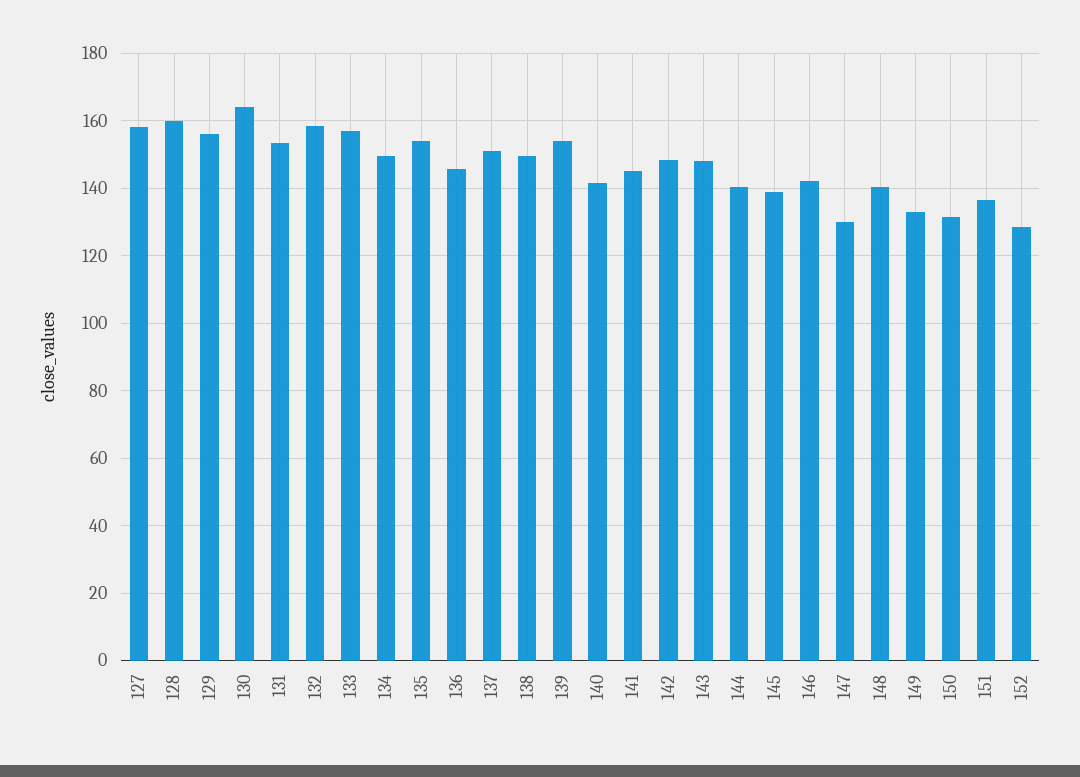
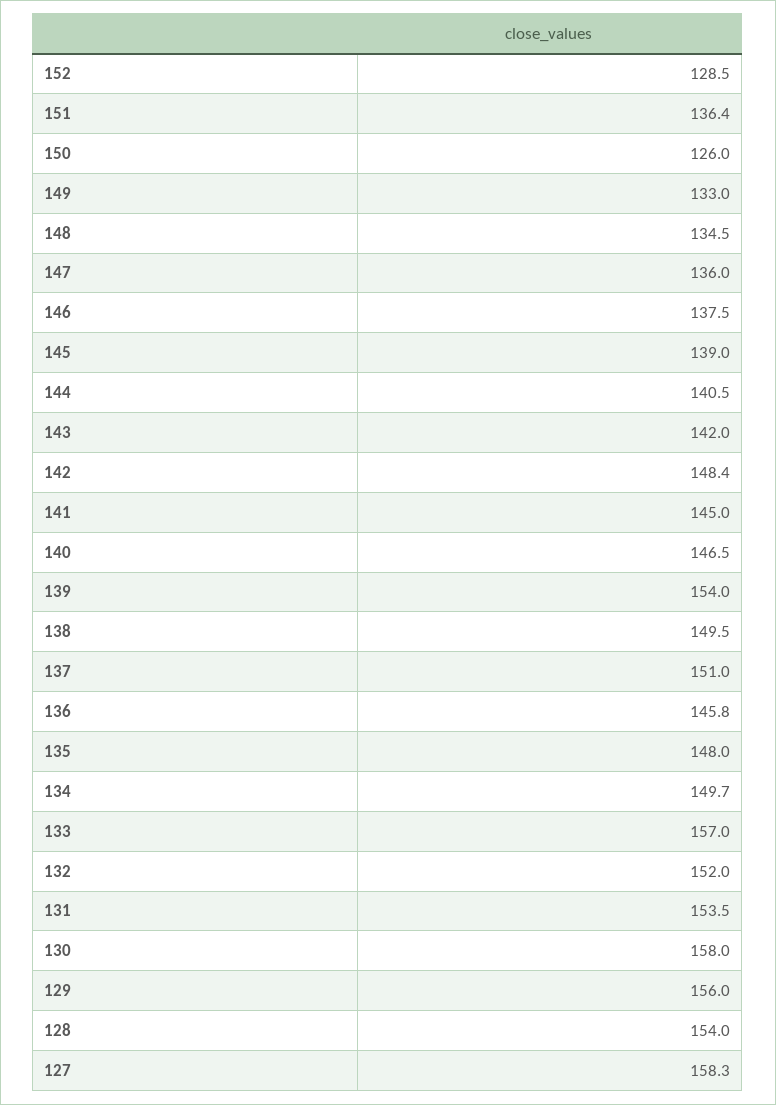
  {
    "127": 158.3,
-   "128": 160,
+   "128": 154,
    "129": 156,
-   "130": 164,
+   "130": 158,
    "131": 153.5,
-   "132": 158,
+   "132": 152,
    "133": 157,
    "134": 149.7,
-   "135": 154,
+   "135": 148,
    "136": 145.8,
    "137": 151,
    "138": 149.5,
    "139": 154,
-   "140": 142,
+   "140": 146.5,
    "141": 145,
    "142": 148.4,
-   "143": 148,
+   "143": 142,
    "144": 140.5,
    "145": 139,
-   "146": 142,
+   "146": 137.5,
-   "147": 130,
+   "147": 136,
-   "148": 140,
+   "148": 134.5,
    "149": 133,
-   "150": 132,
+   "150": 126,
    "151": 136.4,
    "152": 128.5
  }

